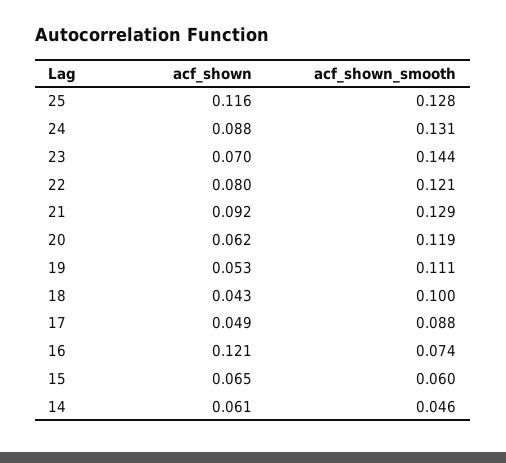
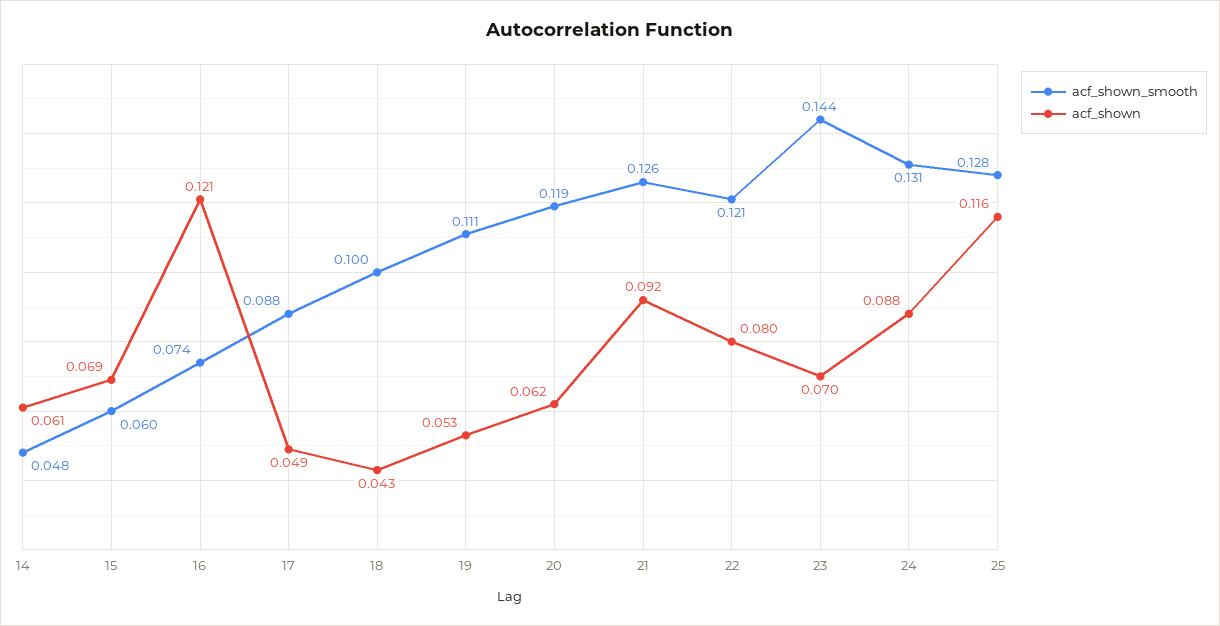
  {
    "acf_shown": {
      "25": 0.116,
      "24": 0.088,
      "23": 0.07,
      "22": 0.08,
      "21": 0.092,
      "20": 0.062,
      "19": 0.053,
      "18": 0.043,
      "17": 0.049,
      "16": 0.121,
-     "15": 0.065,
+     "15": 0.069,
      "14": 0.061
    },
    "acf_shown_smooth": {
      "25": 0.128,
      "24": 0.131,
      "23": 0.144,
      "22": 0.121,
-     "21": 0.129,
+     "21": 0.126,
      "20": 0.119,
      "19": 0.111,
      "18": 0.1,
      "17": 0.088,
      "16": 0.074,
      "15": 0.06,
-     "14": 0.046
+     "14": 0.048
    }
  }

